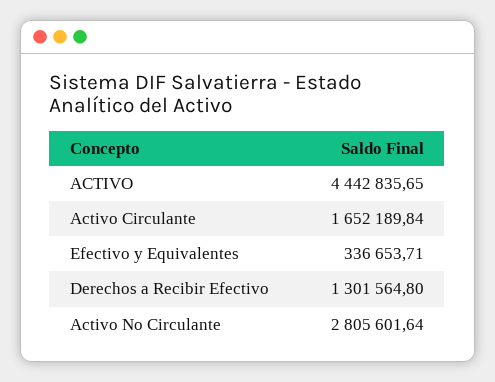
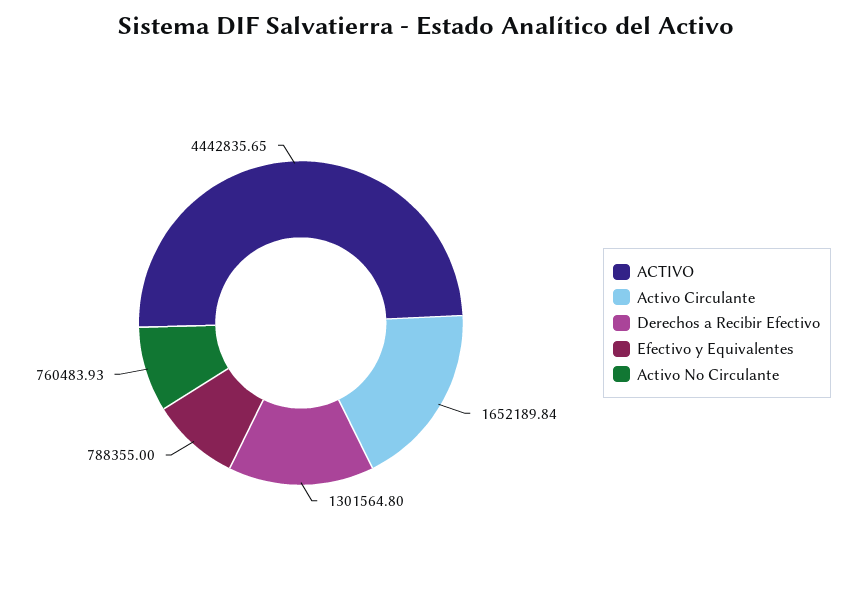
  {
    "ACTIVO": 4442835.65,
    "Activo Circulante": 1652189.84,
-   "Efectivo y Equivalentes": 336653.71,
+   "Efectivo y Equivalentes": 788355,
    "Derechos a Recibir Efectivo": 1301564.8,
-   "Activo No Circulante": 2805601.64
+   "Activo No Circulante": 760483.93
  }

